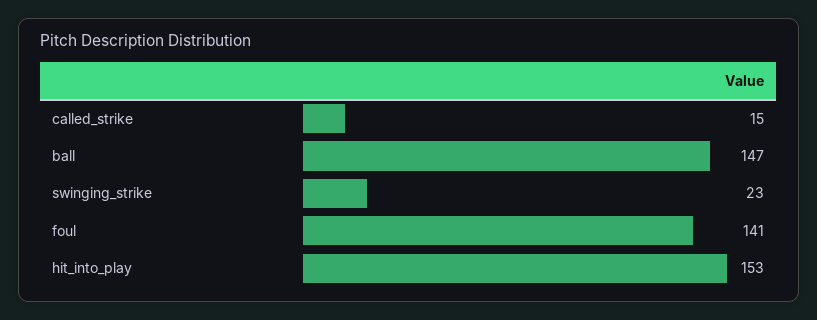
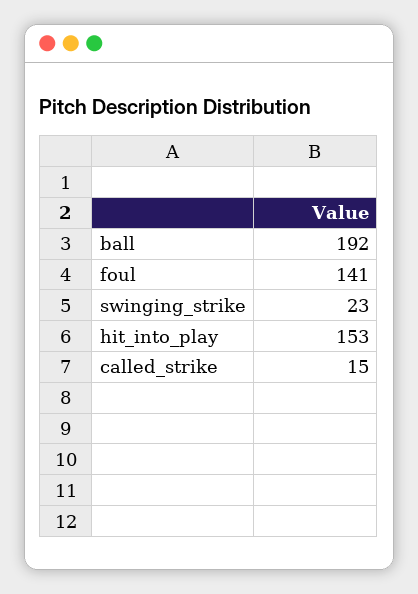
  {
    "called_strike": 15,
-   "ball": 147,
+   "ball": 192,
    "swinging_strike": 23,
    "foul": 141,
    "hit_into_play": 153
  }

